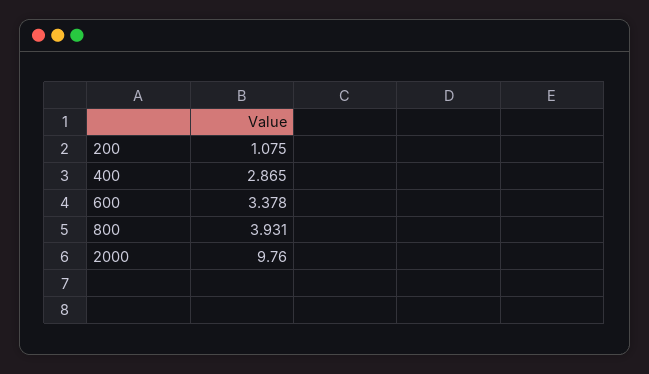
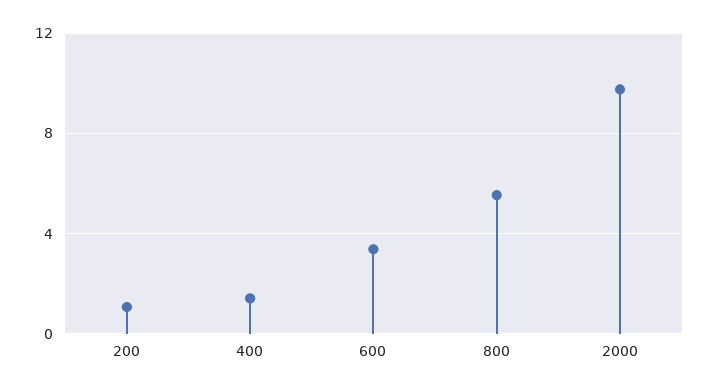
  {
    "200": 1.075,
-   "400": 2.865,
+   "400": 1.5,
    "600": 3.378,
-   "800": 3.931,
+   "800": 5.5,
    "2000": 9.76
  }

